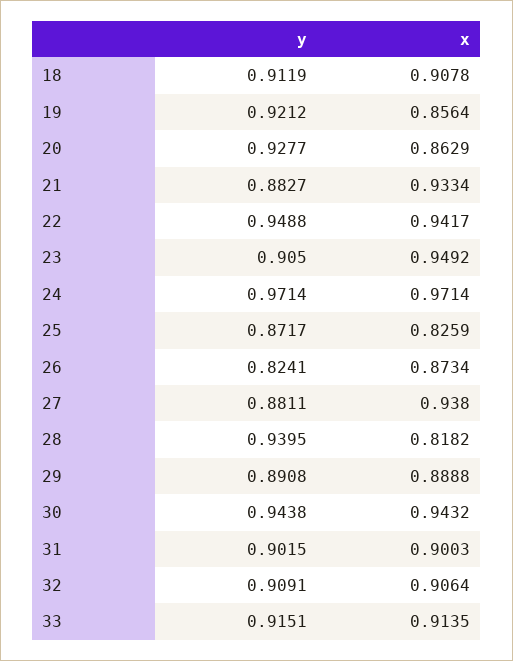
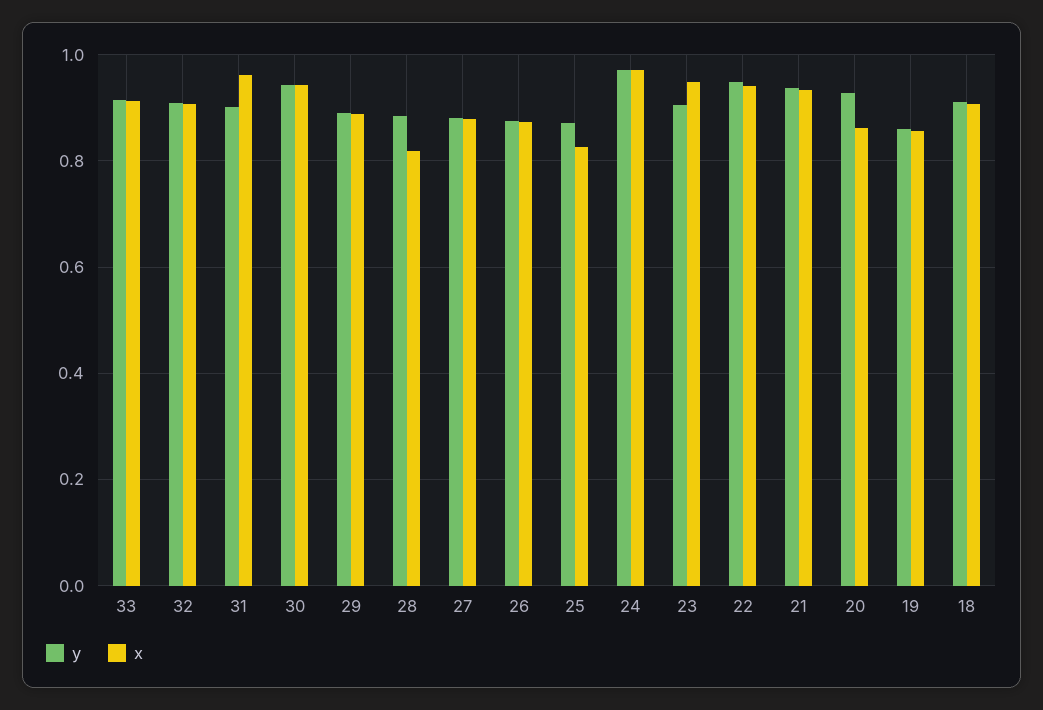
  {
    "y": {
      "18": 0.9119,
-     "19": 0.9212,
+     "19": 0.86,
      "20": 0.9277,
-     "21": 0.8827,
+     "21": 0.94,
      "22": 0.9488,
      "23": 0.905,
      "24": 0.9714,
      "25": 0.8717,
-     "26": 0.8241,
+     "26": 0.88,
      "27": 0.8811,
-     "28": 0.9395,
+     "28": 0.88,
      "29": 0.8908,
      "30": 0.9438,
      "31": 0.9015,
      "32": 0.9091,
      "33": 0.9151
    },
    "x": {
      "18": 0.9078,
      "19": 0.8564,
      "20": 0.8629,
      "21": 0.9334,
      "22": 0.9417,
      "23": 0.9492,
      "24": 0.9714,
      "25": 0.8259,
      "26": 0.8734,
-     "27": 0.938,
+     "27": 0.88,
      "28": 0.8182,
      "29": 0.8888,
      "30": 0.9432,
-     "31": 0.9003,
+     "31": 0.96,
      "32": 0.9064,
      "33": 0.9135
    }
  }

